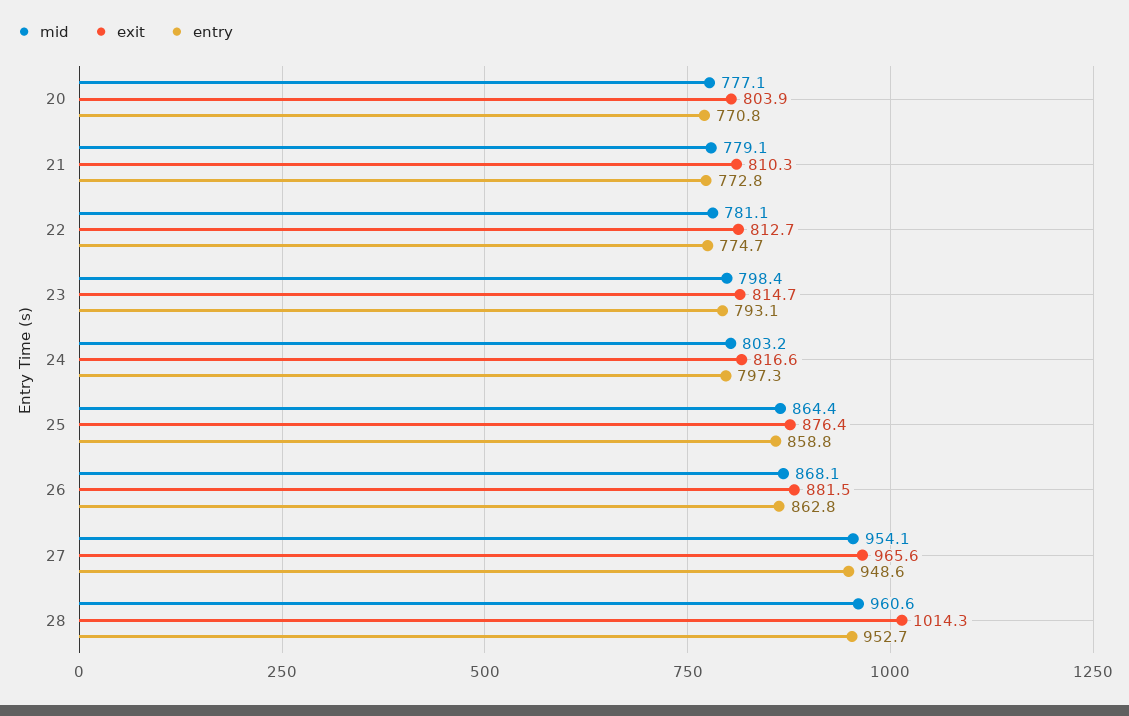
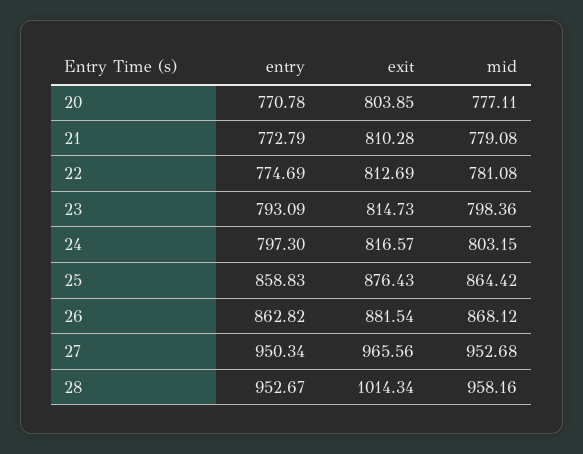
  {
    "mid": {
      "20": 777.11,
      "21": 779.08,
      "22": 781.08,
      "23": 798.36,
      "24": 803.15,
      "25": 864.42,
      "26": 868.12,
-     "27": 954.1,
+     "27": 952.68,
-     "28": 960.6
+     "28": 958.16
    },
    "exit": {
      "20": 803.85,
      "21": 810.28,
      "22": 812.69,
      "23": 814.73,
      "24": 816.57,
      "25": 876.43,
      "26": 881.54,
      "27": 965.56,
      "28": 1014.34
    },
    "entry": {
      "20": 770.78,
      "21": 772.79,
      "22": 774.69,
      "23": 793.09,
      "24": 797.3,
      "25": 858.83,
      "26": 862.82,
-     "27": 948.6,
+     "27": 950.34,
      "28": 952.67
    }
  }

